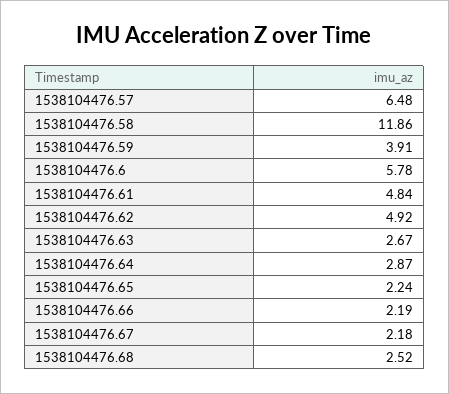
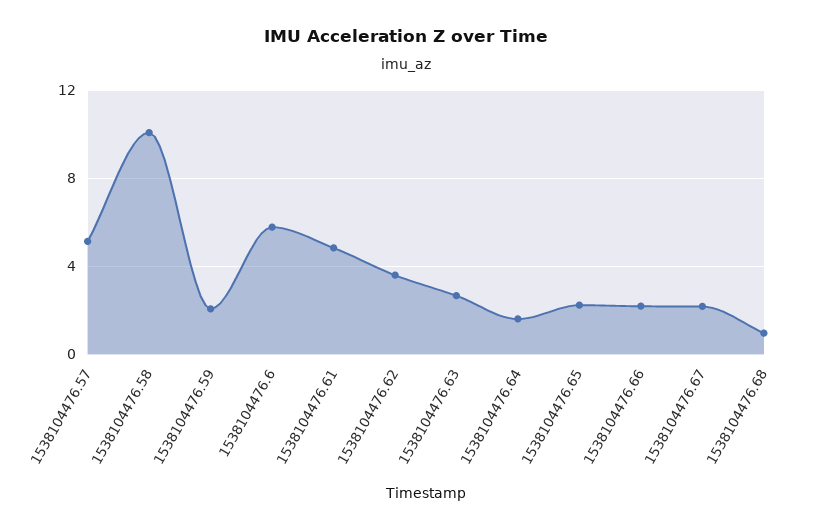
  {
-   "1538104476.57": 6.48,
+   "1538104476.57": 5,
-   "1538104476.58": 11.86,
+   "1538104476.58": 10,
-   "1538104476.59": 3.91,
+   "1538104476.59": 2,
    "1538104476.6": 5.78,
    "1538104476.61": 4.84,
-   "1538104476.62": 4.92,
+   "1538104476.62": 3.5,
    "1538104476.63": 2.67,
-   "1538104476.64": 2.87,
+   "1538104476.64": 1.5,
    "1538104476.65": 2.24,
    "1538104476.66": 2.19,
    "1538104476.67": 2.18,
-   "1538104476.68": 2.52
+   "1538104476.68": 1
  }

